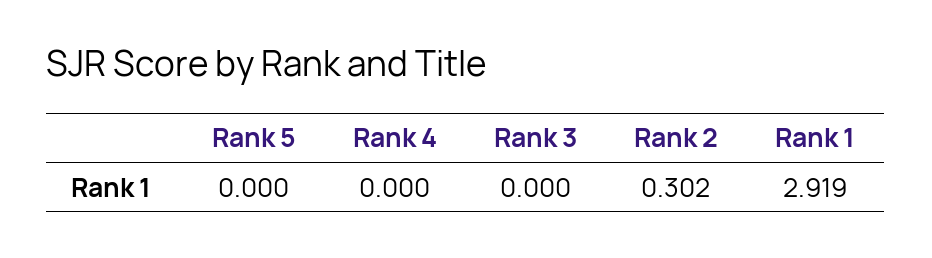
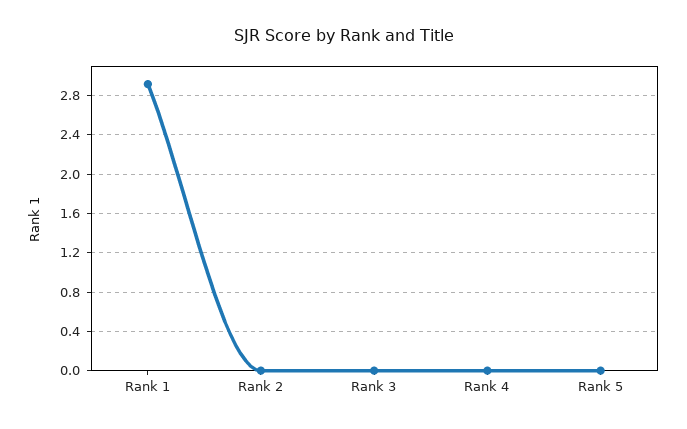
  {
    "Rank 5": 0,
    "Rank 4": 0,
    "Rank 3": 0,
-   "Rank 2": 0.302,
+   "Rank 2": 0,
    "Rank 1": 2.919
  }

